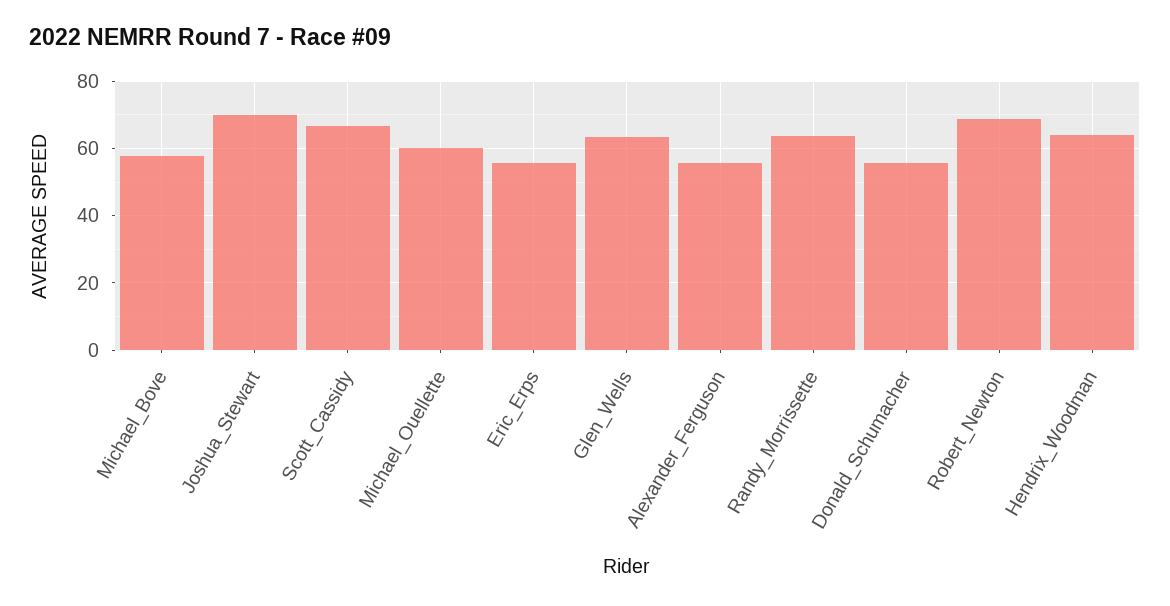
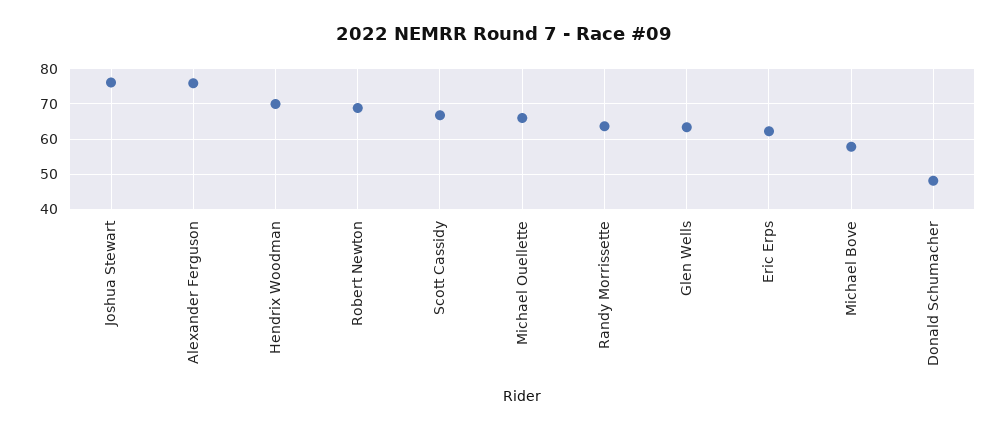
  {
    "Michael_Bove": 58,
-   "Joshua_Stewart": 70,
+   "Joshua_Stewart": 76,
    "Scott_Cassidy": 66,
-   "Michael_Ouellette": 60,
+   "Michael_Ouellette": 66,
-   "Eric_Erps": 56,
+   "Eric_Erps": 62,
    "Glen_Wells": 64,
-   "Alexander_Ferguson": 56,
+   "Alexander_Ferguson": 76,
    "Randy_Morrissette": 64,
-   "Donald_Schumacher": 56,
+   "Donald_Schumacher": 48,
    "Robert_Newton": 68,
-   "Hendrix_Woodman": 64
+   "Hendrix_Woodman": 70
  }

